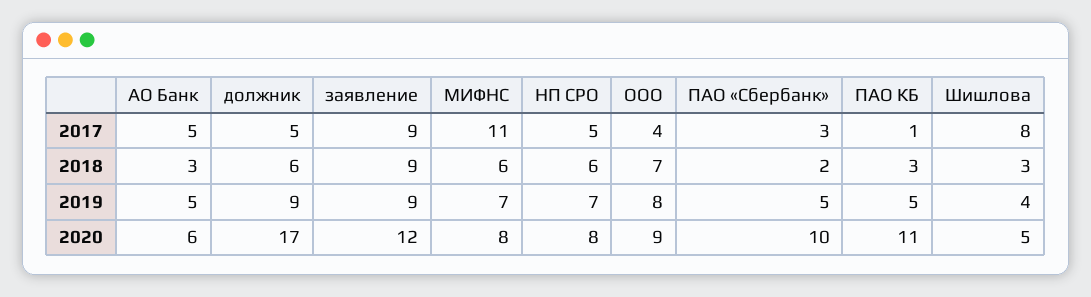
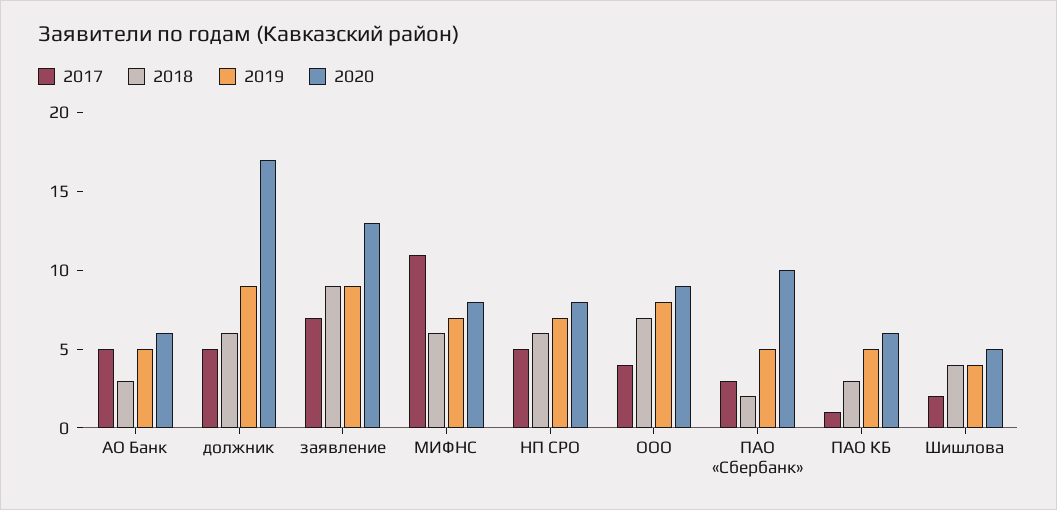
  {
    "2017": {
      "АО Банк": 5,
      "должник": 5,
-     "заявление": 9,
+     "заявление": 7,
      "МИФНС": 11,
      "НП СРО": 5,
      "ООО": 4,
      "ПАО «Сбербанк»": 3,
      "ПАО КБ": 1,
-     "Шишлова": 8
+     "Шишлова": 2
    },
    "2018": {
      "АО Банк": 3,
      "должник": 6,
      "заявление": 9,
      "МИФНС": 6,
      "НП СРО": 6,
      "ООО": 7,
      "ПАО «Сбербанк»": 2,
      "ПАО КБ": 3,
-     "Шишлова": 3
+     "Шишлова": 4
    },
    "2019": {
      "АО Банк": 5,
      "должник": 9,
      "заявление": 9,
      "МИФНС": 7,
      "НП СРО": 7,
      "ООО": 8,
      "ПАО «Сбербанк»": 5,
      "ПАО КБ": 5,
      "Шишлова": 4
    },
    "2020": {
      "АО Банк": 6,
      "должник": 17,
-     "заявление": 12,
+     "заявление": 13,
      "МИФНС": 8,
      "НП СРО": 8,
      "ООО": 9,
      "ПАО «Сбербанк»": 10,
-     "ПАО КБ": 11,
+     "ПАО КБ": 6,
      "Шишлова": 5
    }
  }

